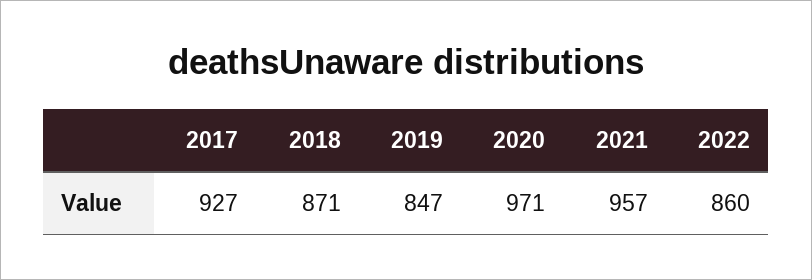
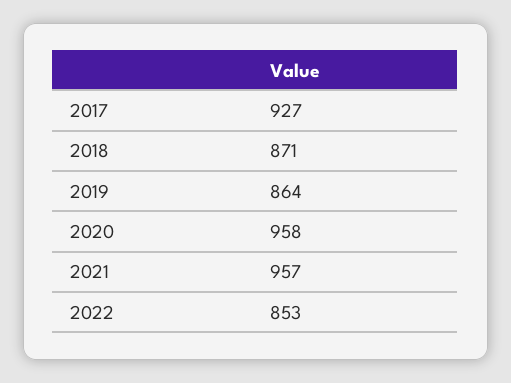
  {
    "2017": 927,
    "2018": 871,
-   "2019": 847,
+   "2019": 864,
-   "2020": 971,
+   "2020": 958,
    "2021": 957,
-   "2022": 860
+   "2022": 853
  }

